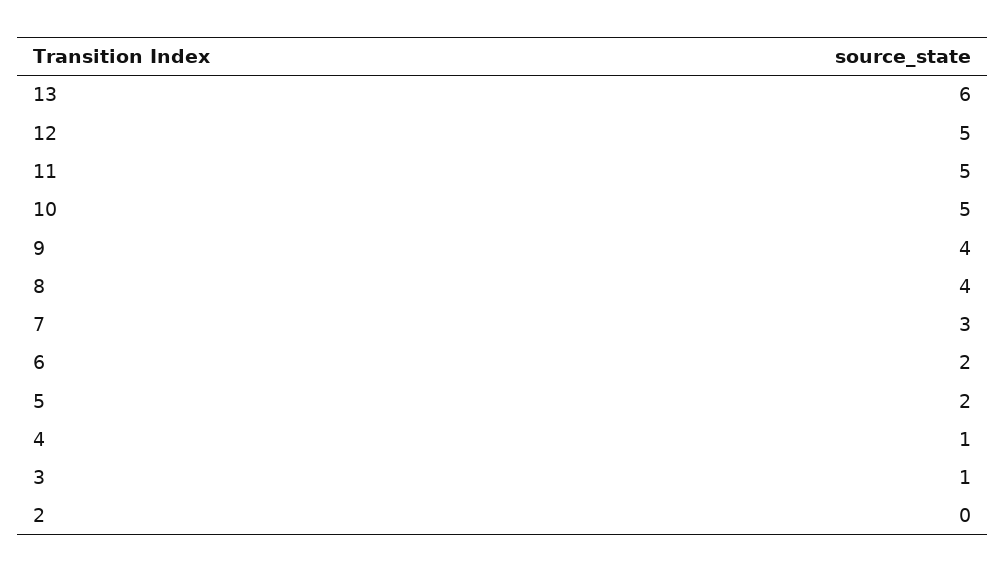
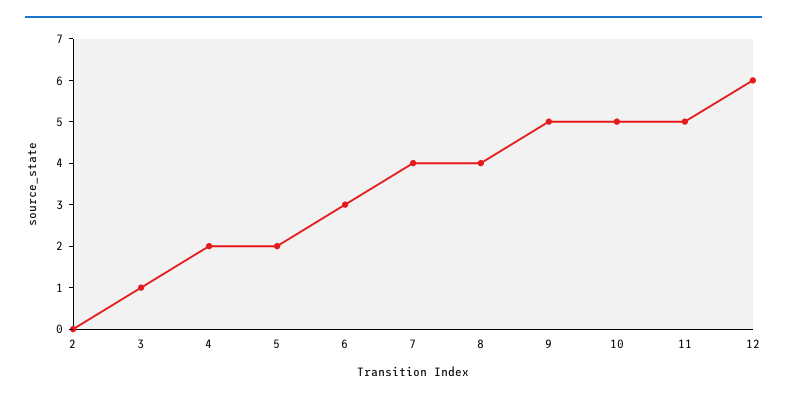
  {
-   "13": 6,
-   "12": 5,
+   "12": 6,
    "11": 5,
    "10": 5,
-   "9": 4,
+   "9": 5,
    "8": 4,
-   "7": 3,
+   "7": 4,
-   "6": 2,
+   "6": 3,
    "5": 2,
-   "4": 1,
+   "4": 2,
    "3": 1,
    "2": 0
  }

